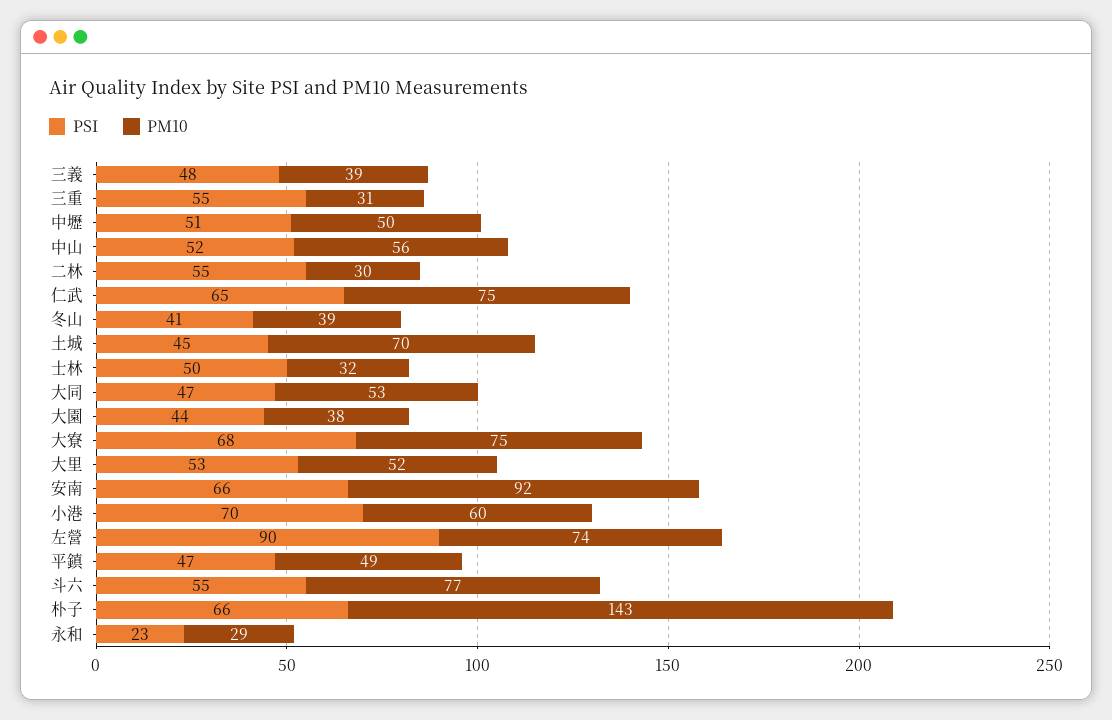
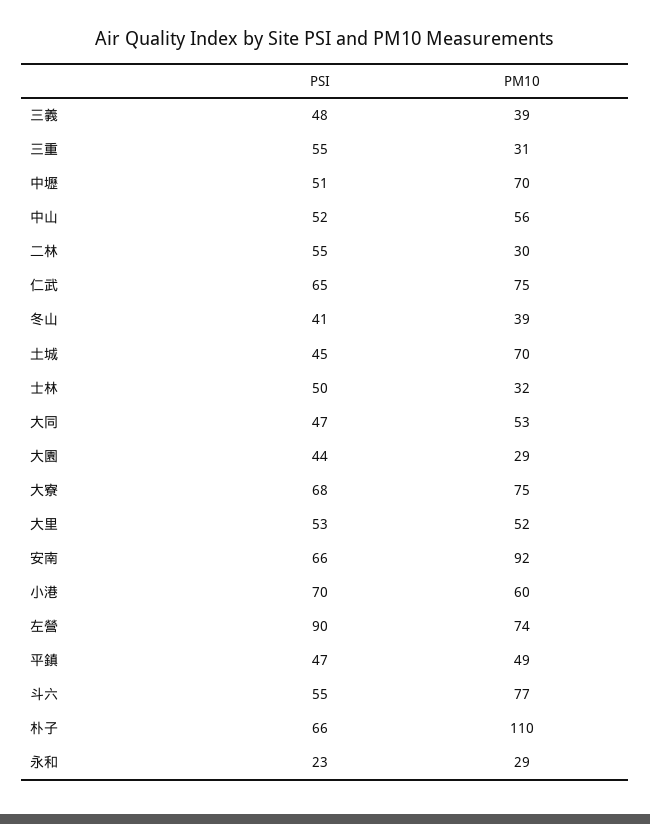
  {
    "PSI": {
      "三義": 48,
      "三重": 55,
      "中壢": 51,
      "中山": 52,
      "二林": 55,
      "仁武": 65,
      "冬山": 41,
      "土城": 45,
      "士林": 50,
      "大同": 47,
      "大園": 44,
      "大寮": 68,
      "大里": 53,
      "安南": 66,
      "小港": 70,
      "左營": 90,
      "平鎮": 47,
      "斗六": 55,
      "朴子": 66,
      "永和": 23
    },
    "PM10": {
      "三義": 39,
      "三重": 31,
-     "中壢": 50,
+     "中壢": 70,
      "中山": 56,
      "二林": 30,
      "仁武": 75,
      "冬山": 39,
      "土城": 70,
      "士林": 32,
      "大同": 53,
-     "大園": 38,
+     "大園": 29,
      "大寮": 75,
      "大里": 52,
      "安南": 92,
      "小港": 60,
      "左營": 74,
      "平鎮": 49,
      "斗六": 77,
-     "朴子": 143,
+     "朴子": 110,
      "永和": 29
    }
  }

